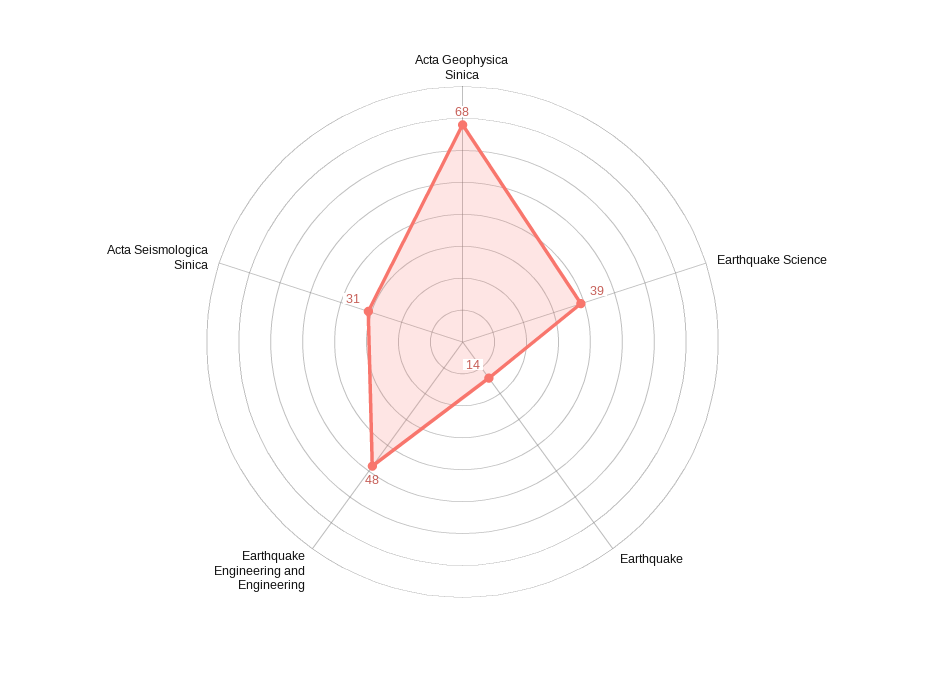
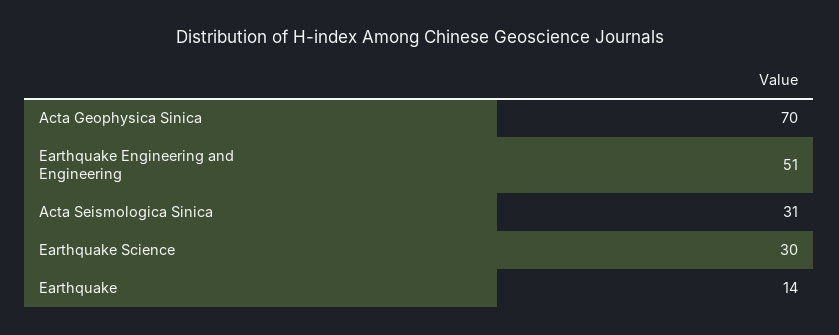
  {
-   "Acta Geophysica Sinica": 68,
+   "Acta Geophysica Sinica": 70,
-   "Earthquake Science": 39,
+   "Earthquake Science": 30,
    "Earthquake": 14,
-   "Earthquake Engineering and Engineering": 48,
+   "Earthquake Engineering and Engineering": 51,
    "Acta Seismologica Sinica": 31
  }

